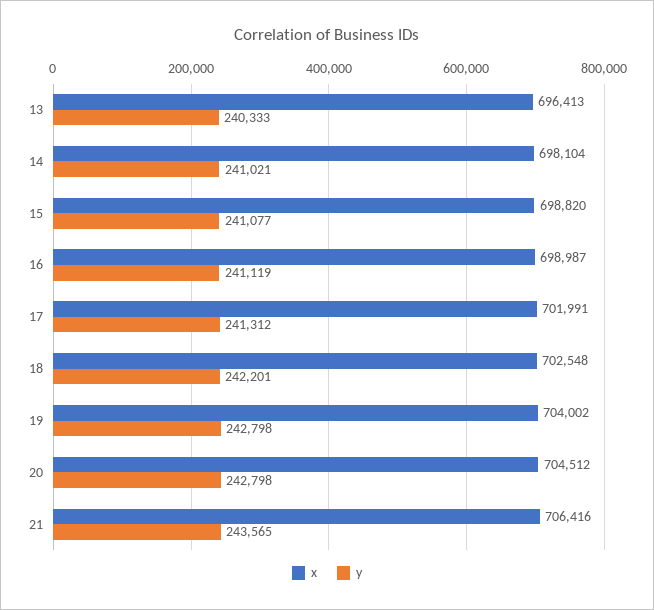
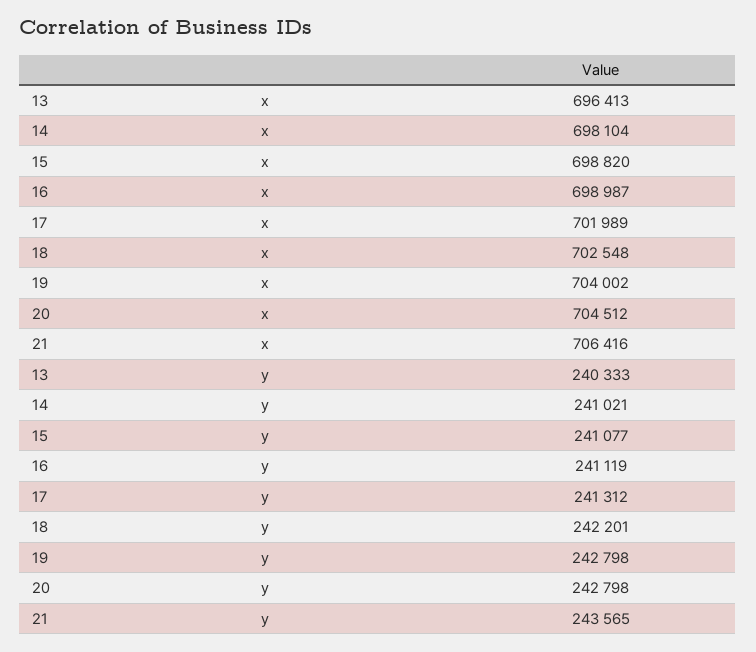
  {
    "x": {
      "13": 696413,
      "14": 698104,
      "15": 698820,
      "16": 698987,
-     "17": 701991,
+     "17": 701989,
      "18": 702548,
      "19": 704002,
      "20": 704512,
      "21": 706416
    },
    "y": {
      "13": 240333,
      "14": 241021,
      "15": 241077,
      "16": 241119,
      "17": 241312,
      "18": 242201,
      "19": 242798,
      "20": 242798,
      "21": 243565
    }
  }

